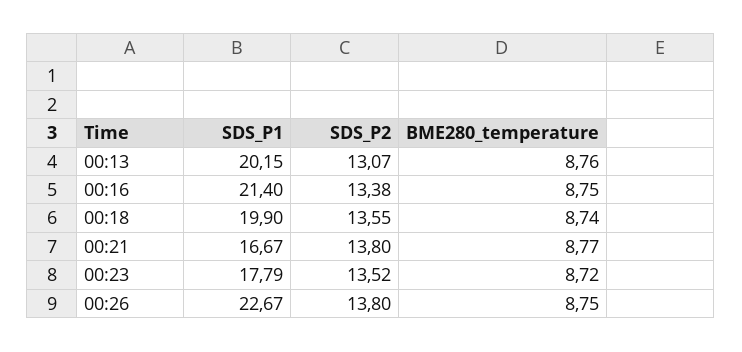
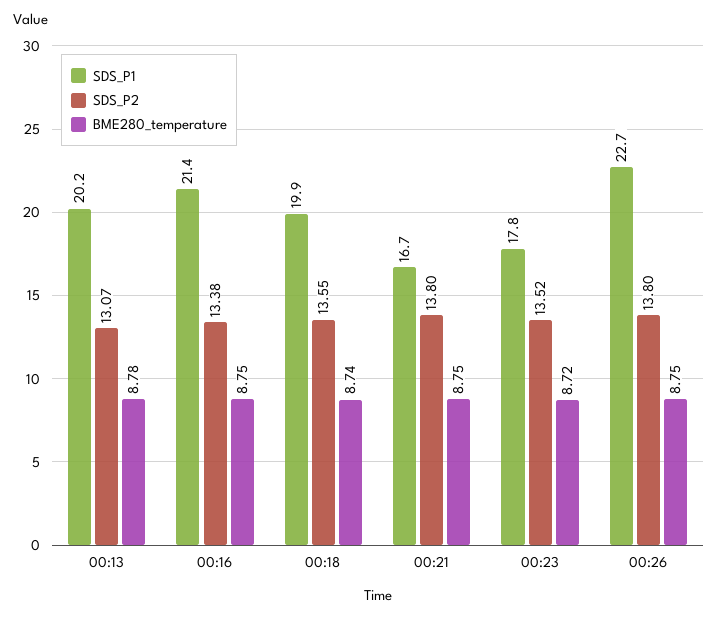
  {
    "SDS_P1": {
      "00:13": 20.15,
      "00:16": 21.4,
      "00:18": 19.9,
      "00:21": 16.67,
      "00:23": 17.79,
      "00:26": 22.67
    },
    "SDS_P2": {
      "00:13": 13.07,
      "00:16": 13.38,
      "00:18": 13.55,
      "00:21": 13.8,
      "00:23": 13.52,
      "00:26": 13.8
    },
    "BME280_temperature": {
-     "00:13": 8.76,
+     "00:13": 8.78,
      "00:16": 8.75,
      "00:18": 8.74,
-     "00:21": 8.77,
+     "00:21": 8.75,
      "00:23": 8.72,
      "00:26": 8.75
    }
  }

